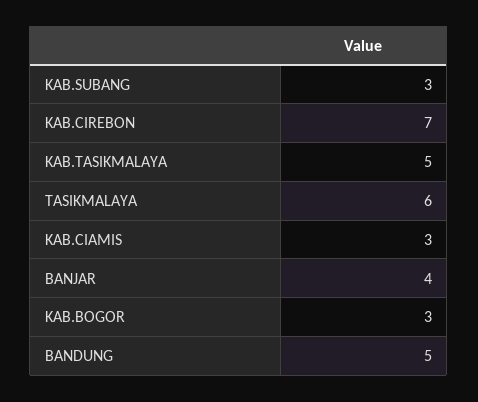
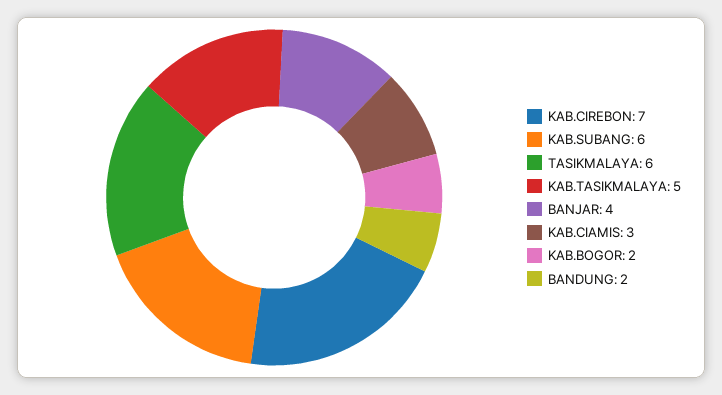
  {
-   "KAB.SUBANG": 3,
+   "KAB.SUBANG": 6,
    "KAB.CIREBON": 7,
    "KAB.TASIKMALAYA": 5,
    "TASIKMALAYA": 6,
    "KAB.CIAMIS": 3,
    "BANJAR": 4,
-   "KAB.BOGOR": 3,
+   "KAB.BOGOR": 2,
-   "BANDUNG": 5
+   "BANDUNG": 2
  }

